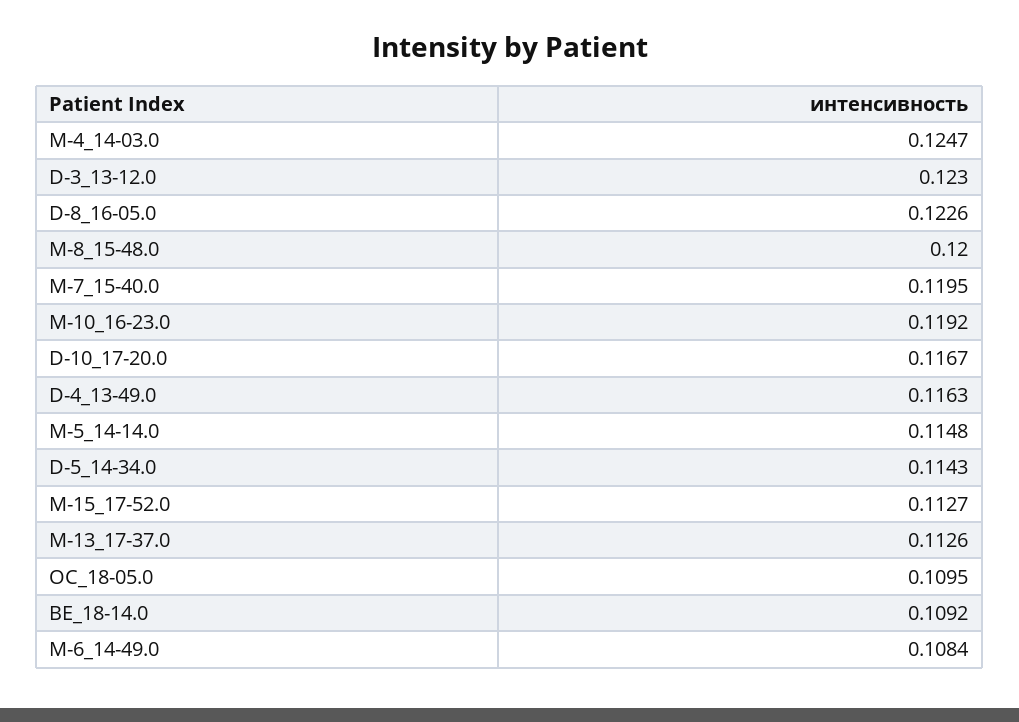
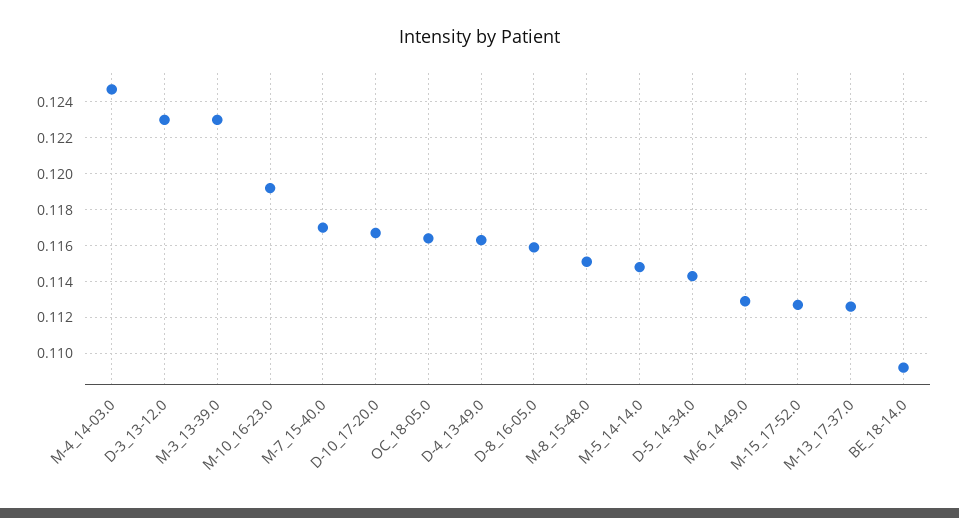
  {
    "M-4_14-03.0": 0.1247,
    "D-3_13-12.0": 0.123,
-   "D-8_16-05.0": 0.1226,
+   "D-8_16-05.0": 0.116,
-   "M-8_15-48.0": 0.12,
+   "M-8_15-48.0": 0.115,
-   "M-7_15-40.0": 0.1195,
+   "M-7_15-40.0": 0.117,
    "M-10_16-23.0": 0.1192,
    "D-10_17-20.0": 0.1167,
    "D-4_13-49.0": 0.1163,
    "M-5_14-14.0": 0.1148,
    "D-5_14-34.0": 0.1143,
    "M-15_17-52.0": 0.1127,
    "M-13_17-37.0": 0.1126,
-   "OC_18-05.0": 0.1095,
+   "OC_18-05.0": 0.1165,
    "BE_18-14.0": 0.1092,
-   "M-6_14-49.0": 0.1084
+   "M-6_14-49.0": 0.113,
+   "M-3_13-39.0": 0.123
  }

